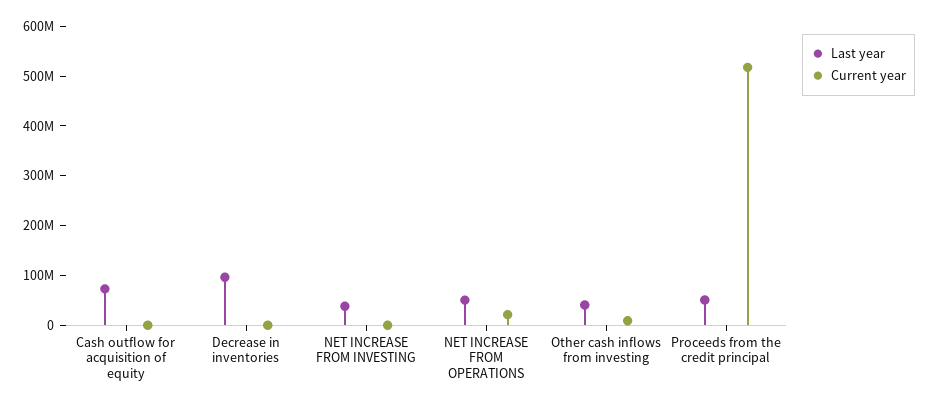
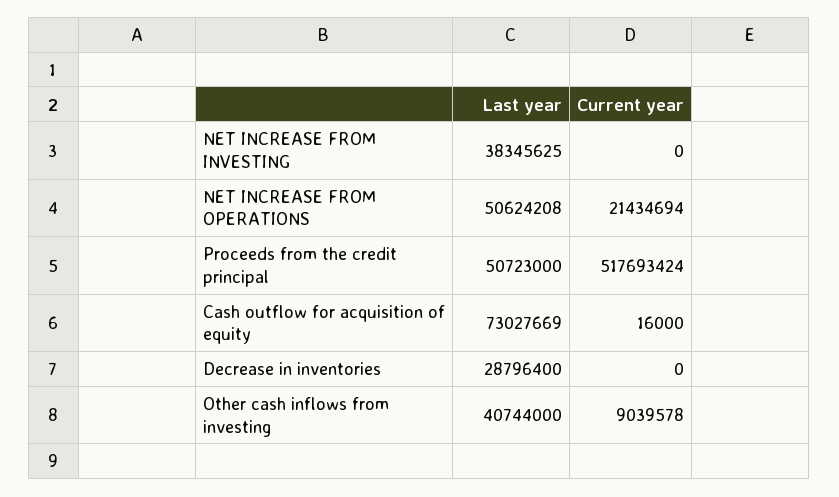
  {
    "Last year": {
      "Cash outflow for acquisition of equity": 73027669,
-     "Decrease in inventories": 100000000,
+     "Decrease in inventories": 28796400,
      "NET INCREASE FROM INVESTING": 38345625,
      "NET INCREASE FROM OPERATIONS": 50624208,
      "Other cash inflows from investing": 40744000,
      "Proceeds from the credit principal": 50723000
    },
    "Current year": {
      "Cash outflow for acquisition of equity": 16000,
      "Decrease in inventories": 0,
      "NET INCREASE FROM INVESTING": 0,
      "NET INCREASE FROM OPERATIONS": 21434694,
      "Other cash inflows from investing": 9039578,
      "Proceeds from the credit principal": 517693424
    }
  }

